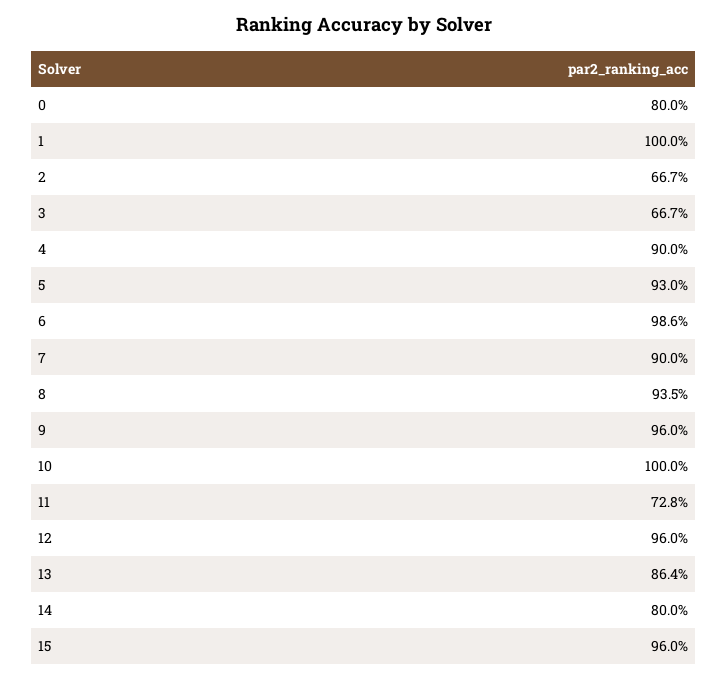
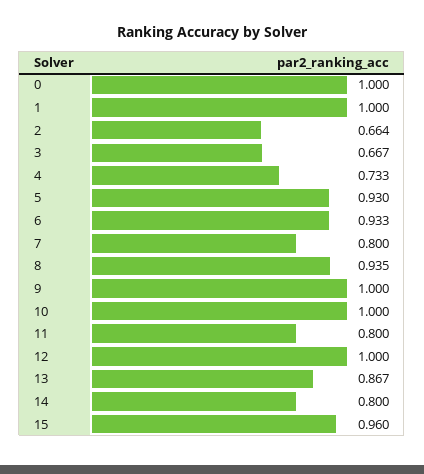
  {
-   "0": 0.8,
+   "0": 1,
    "1": 1,
-   "2": 0.667,
+   "2": 0.664,
    "3": 0.667,
-   "4": 0.9,
+   "4": 0.733,
    "5": 0.93,
-   "6": 0.986,
+   "6": 0.933,
-   "7": 0.9,
+   "7": 0.8,
    "8": 0.935,
-   "9": 0.96,
+   "9": 1,
    "10": 1,
-   "11": 0.728,
+   "11": 0.8,
-   "12": 0.96,
+   "12": 1,
-   "13": 0.864,
+   "13": 0.867,
    "14": 0.8,
    "15": 0.96
  }

